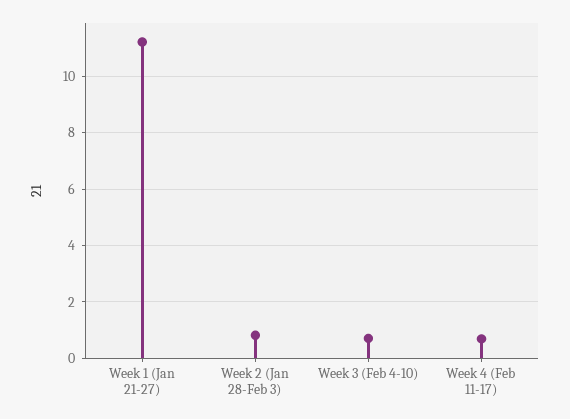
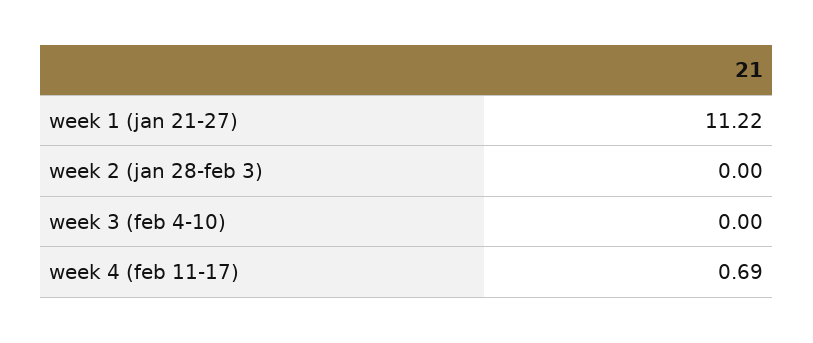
  {
    "Week 1 (Jan 21-27)": 11.22,
-   "Week 2 (Jan 28-Feb 3)": 0.75,
+   "Week 2 (Jan 28-Feb 3)": 0,
-   "Week 3 (Feb 4-10)": 0.75,
+   "Week 3 (Feb 4-10)": 0,
    "Week 4 (Feb 11-17)": 0.69
  }

